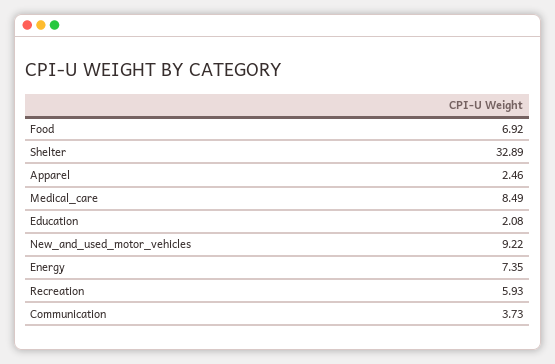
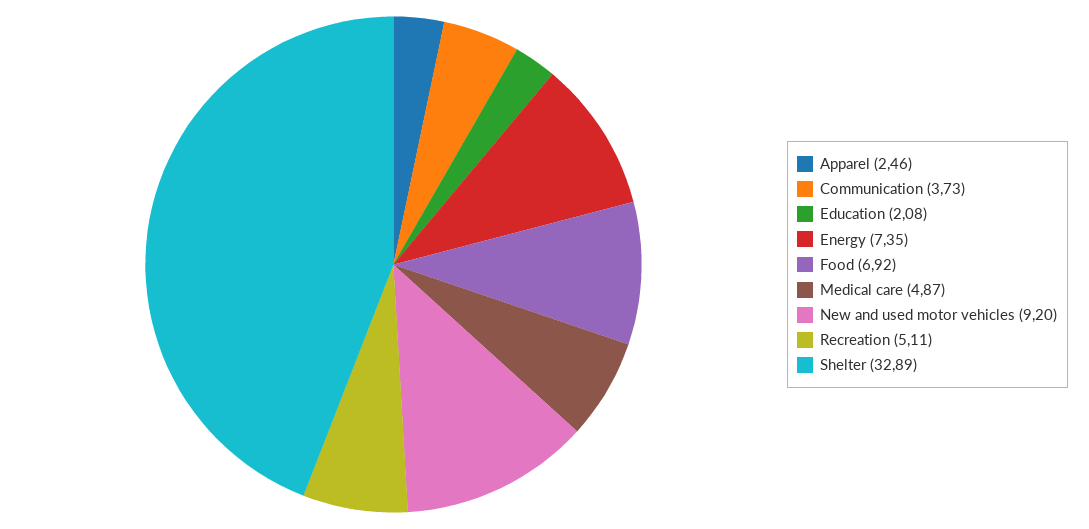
  {
    "Food": 6.92,
    "Shelter": 32.89,
    "Apparel": 2.46,
-   "Medical_care": 8.49,
+   "Medical_care": 4.87,
    "Education": 2.08,
-   "New_and_used_motor_vehicles": 9.22,
+   "New_and_used_motor_vehicles": 9.2,
    "Energy": 7.35,
-   "Recreation": 5.93,
+   "Recreation": 5.11,
    "Communication": 3.73
  }

